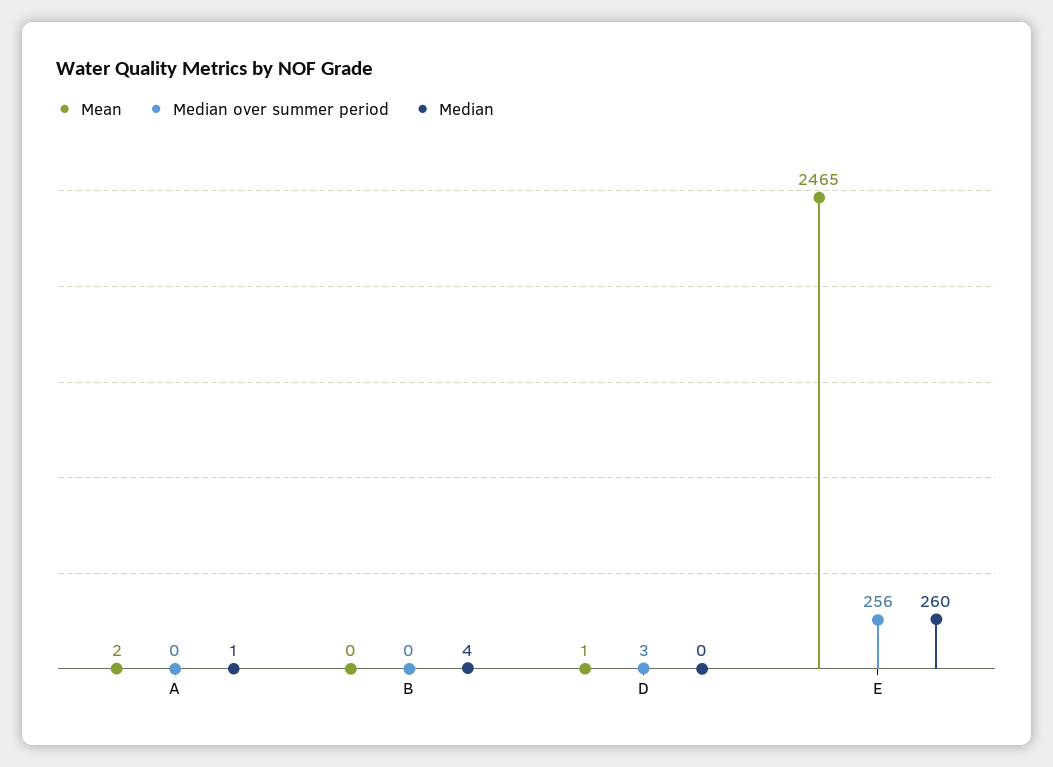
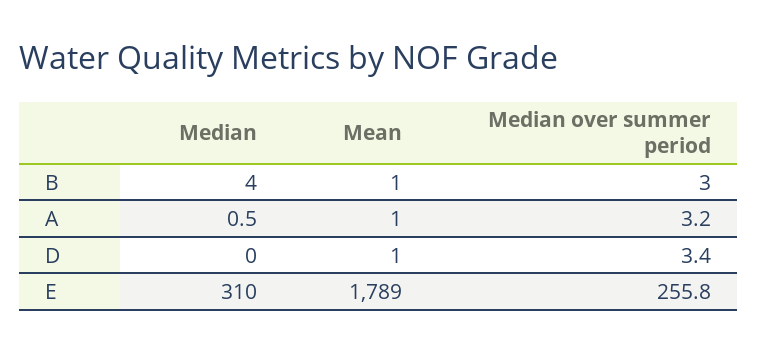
  {
    "Mean": {
-     "A": 2,
+     "A": 1,
-     "B": 0,
+     "B": 1,
      "D": 1,
-     "E": 2465
+     "E": 1789
    },
    "Median over summer period": {
-     "A": 0,
+     "A": 3.2,
-     "B": 0,
+     "B": 3,
      "D": 3.4,
      "E": 255.8
    },
    "Median": {
      "A": 0.5,
      "B": 4,
      "D": 0,
-     "E": 260
+     "E": 310
    }
  }

